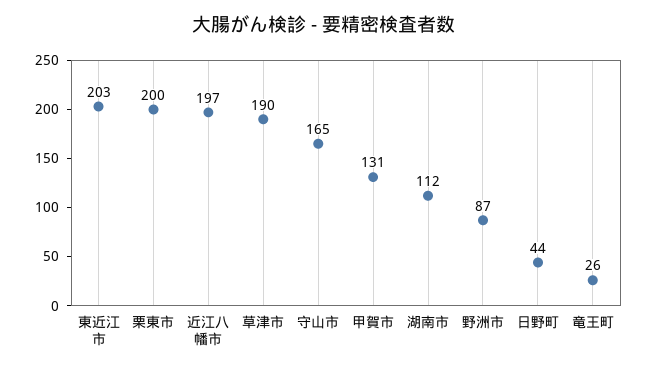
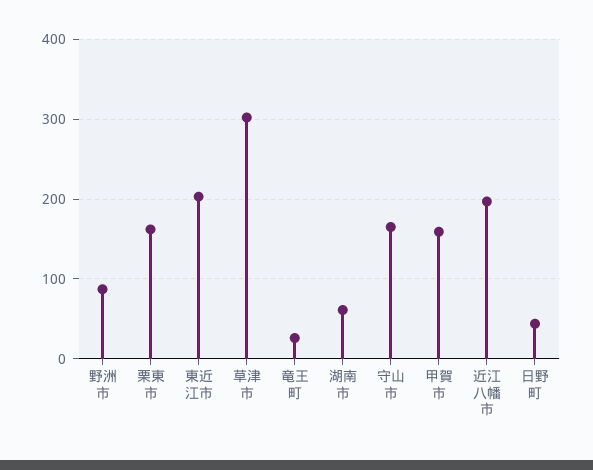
  {
    "東近江市": 203,
-   "栗東市": 200,
+   "栗東市": 160,
    "近江八幡市": 197,
-   "草津市": 190,
+   "草津市": 300,
    "守山市": 165,
-   "甲賀市": 131,
+   "甲賀市": 160,
-   "湖南市": 112,
+   "湖南市": 60,
    "野洲市": 87,
    "日野町": 44,
    "竜王町": 26
  }

